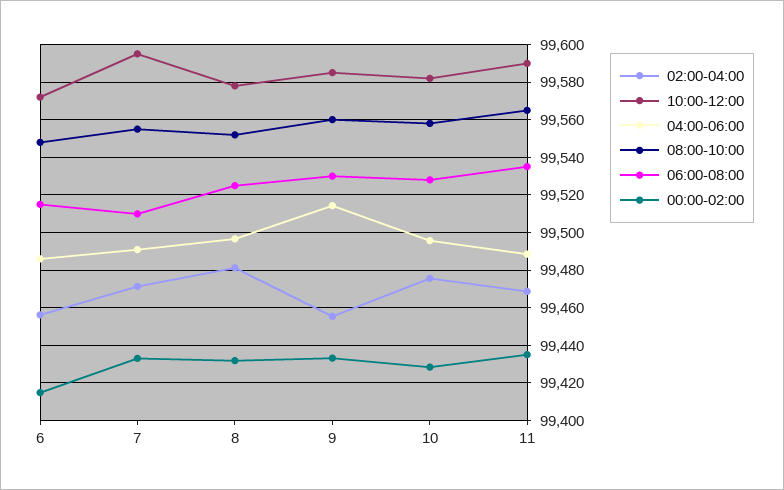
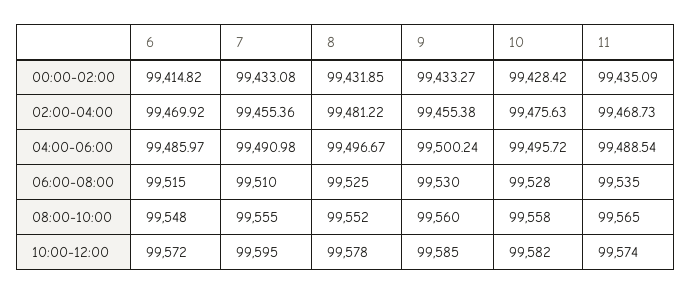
  {
    "02:00-04:00": {
-     "6": 99455,
+     "6": 99469.92,
-     "7": 99470,
+     "7": 99455.36,
      "8": 99481.22,
      "9": 99455.38,
      "10": 99475.63,
      "11": 99468.73
    },
    "10:00-12:00": {
      "6": 99572,
      "7": 99595,
      "8": 99578,
      "9": 99585,
      "10": 99582,
-     "11": 99590
+     "11": 99574
    },
    "04:00-06:00": {
      "6": 99485.97,
      "7": 99490.98,
      "8": 99496.67,
-     "9": 99515,
+     "9": 99500.24,
      "10": 99495.72,
      "11": 99488.54
    },
    "08:00-10:00": {
      "6": 99548,
      "7": 99555,
      "8": 99552,
      "9": 99560,
      "10": 99558,
      "11": 99565
    },
    "06:00-08:00": {
      "6": 99515,
      "7": 99510,
      "8": 99525,
      "9": 99530,
      "10": 99528,
      "11": 99535
    },
    "00:00-02:00": {
      "6": 99414.82,
      "7": 99433.08,
      "8": 99431.85,
      "9": 99433.27,
      "10": 99428.42,
      "11": 99435.09
    }
  }

